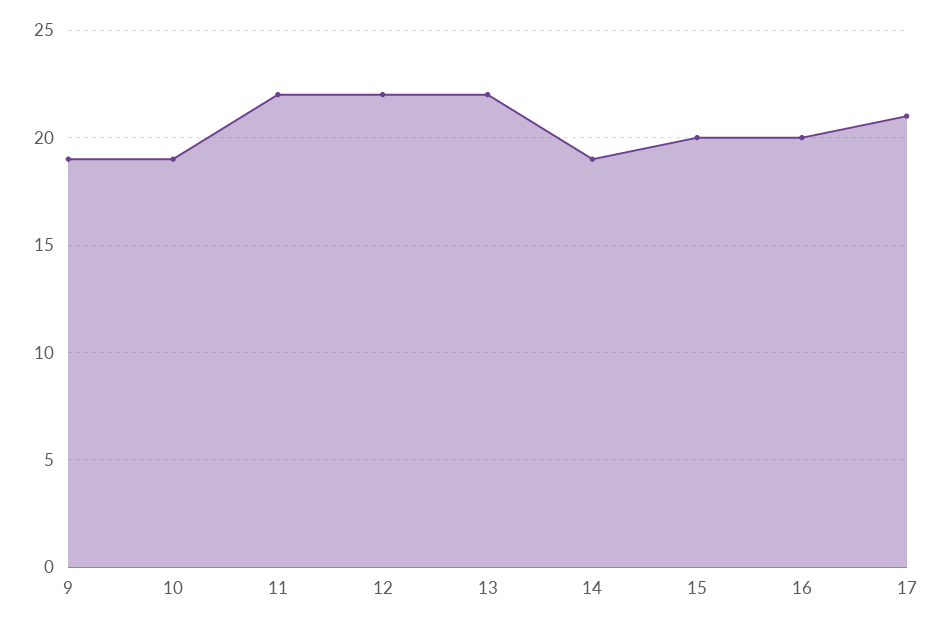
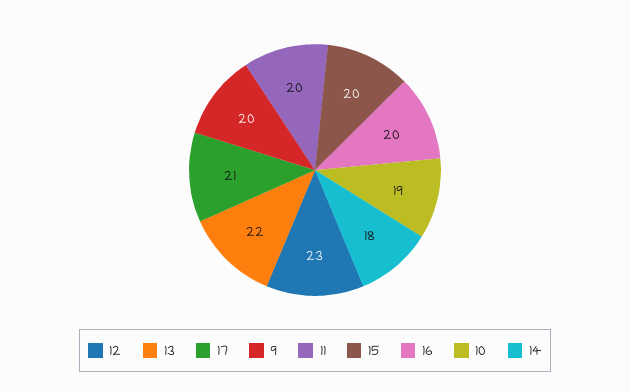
  {
-   "9": 19,
+   "9": 20,
    "10": 19,
-   "11": 22,
+   "11": 20,
-   "12": 22,
+   "12": 23,
    "13": 22,
-   "14": 19,
+   "14": 18,
    "15": 20,
    "16": 20,
    "17": 21
  }

